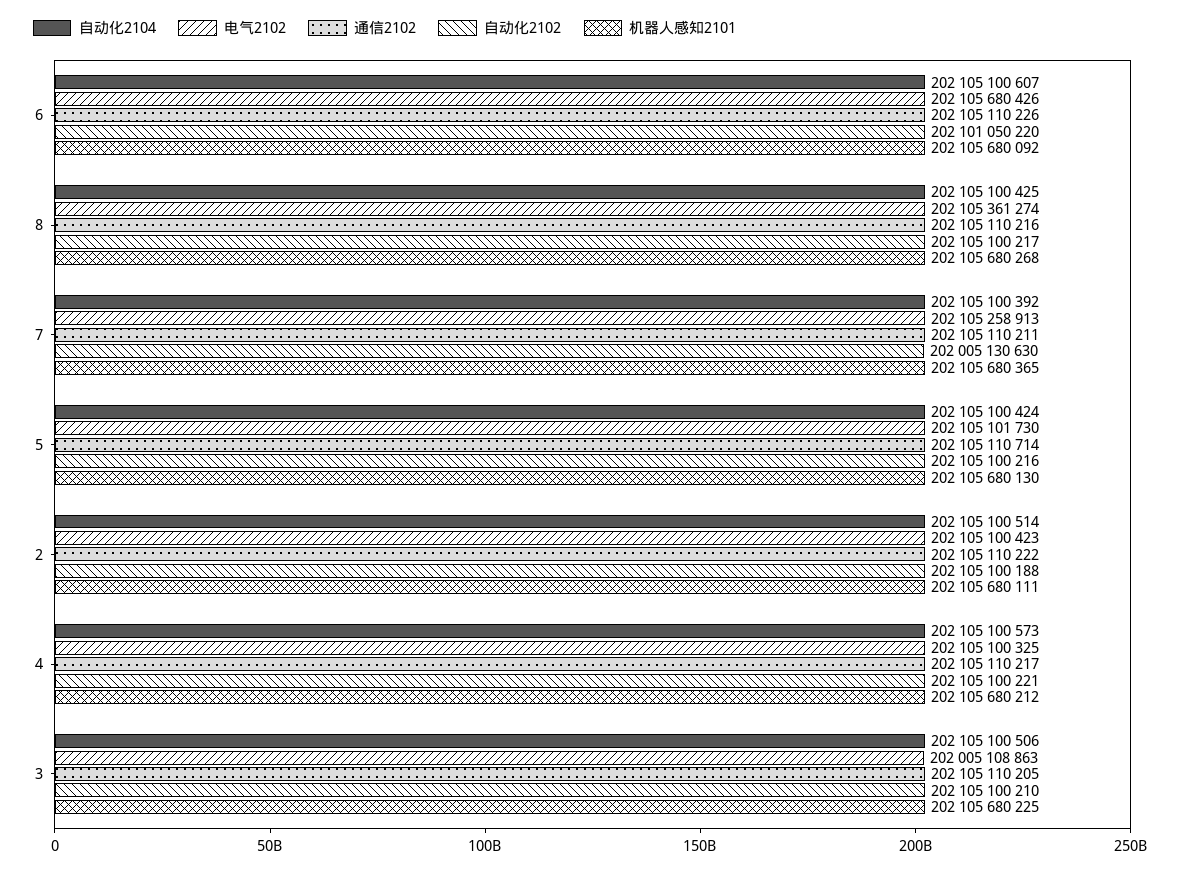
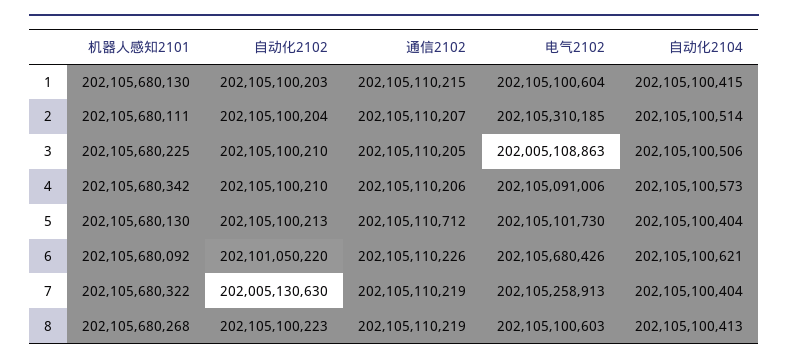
  {
    "自动化2104": {
-     "6": 202105100607,
+     "6": 202105100621,
-     "8": 202105100425,
+     "8": 202105100413,
-     "7": 202105100392,
+     "7": 202105100404,
-     "5": 202105100424,
+     "5": 202105100404,
      "2": 202105100514,
      "4": 202105100573,
-     "3": 202105100506
+     "3": 202105100506,
+     "1": 202105100415
    },
    "电气2102": {
      "6": 202105680426,
-     "8": 202105361274,
+     "8": 202105100603,
      "7": 202105258913,
      "5": 202105101730,
-     "2": 202105100423,
+     "2": 202105310185,
-     "4": 202105100325,
+     "4": 202105091006,
-     "3": 202005108863
+     "3": 202005108863,
+     "1": 202105100604
    },
    "通信2102": {
      "6": 202105110226,
-     "8": 202105110216,
+     "8": 202105110219,
-     "7": 202105110211,
+     "7": 202105110219,
-     "5": 202105110714,
+     "5": 202105110712,
-     "2": 202105110222,
+     "2": 202105110207,
-     "4": 202105110217,
+     "4": 202105110206,
-     "3": 202105110205
+     "3": 202105110205,
+     "1": 202105110215
    },
    "自动化2102": {
      "6": 202101050220,
-     "8": 202105100217,
+     "8": 202105100223,
      "7": 202005130630,
-     "5": 202105100216,
+     "5": 202105100213,
-     "2": 202105100188,
+     "2": 202105100204,
-     "4": 202105100221,
+     "4": 202105100210,
-     "3": 202105100210
+     "3": 202105100210,
+     "1": 202105100203
    },
    "机器人感知2101": {
      "6": 202105680092,
      "8": 202105680268,
-     "7": 202105680365,
+     "7": 202105680322,
      "5": 202105680130,
      "2": 202105680111,
-     "4": 202105680212,
+     "4": 202105680342,
-     "3": 202105680225
+     "3": 202105680225,
+     "1": 202105680130
    }
  }

